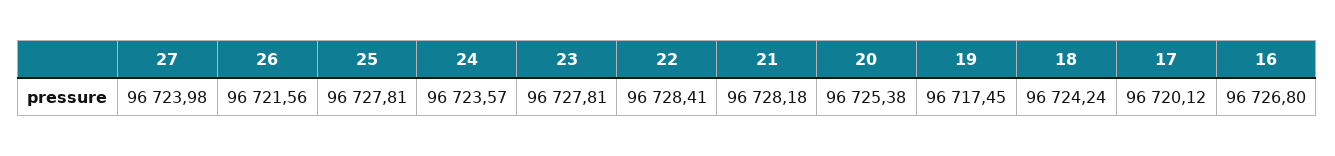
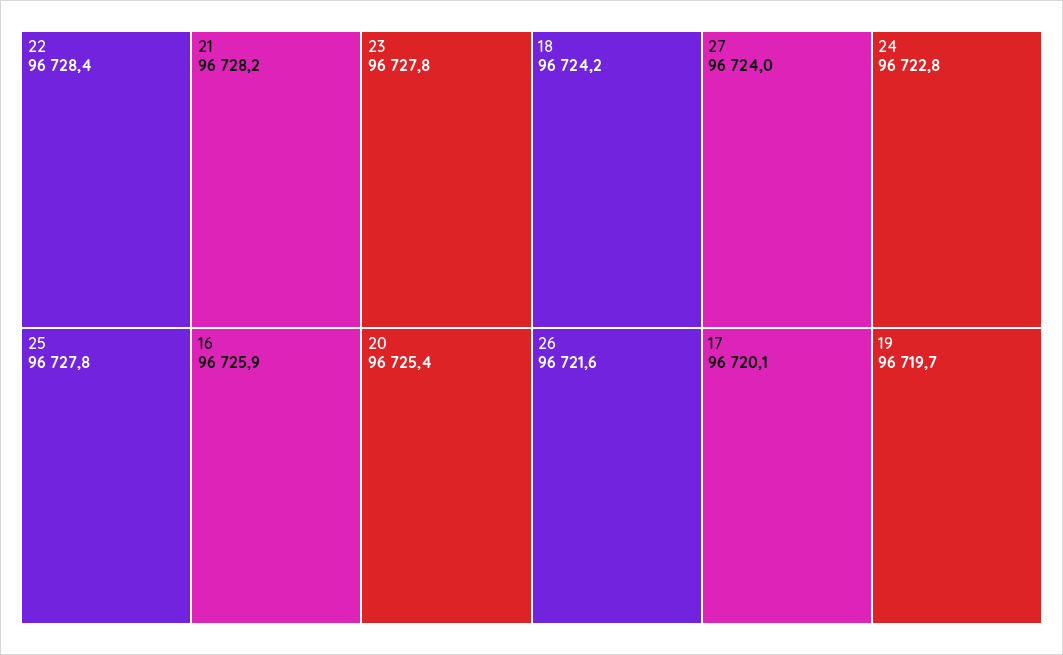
  {
    "27": 96723.98,
    "26": 96721.56,
    "25": 96727.81,
-   "24": 96723.57,
+   "24": 96722.8,
    "23": 96727.81,
    "22": 96728.41,
    "21": 96728.18,
    "20": 96725.38,
-   "19": 96717.45,
+   "19": 96719.7,
    "18": 96724.24,
    "17": 96720.12,
-   "16": 96726.8
+   "16": 96725.9
  }

